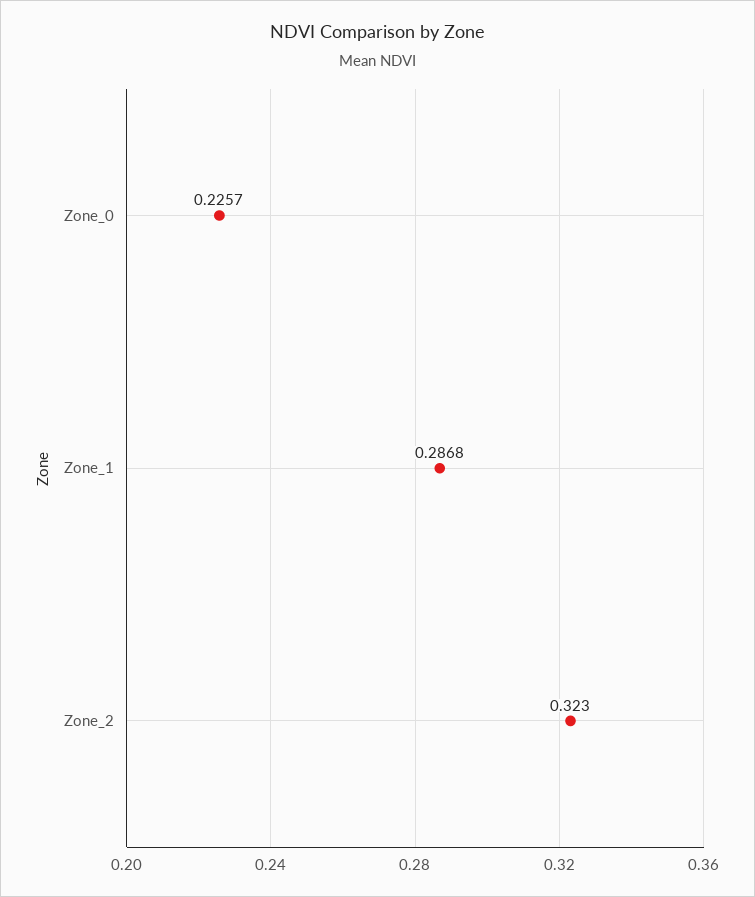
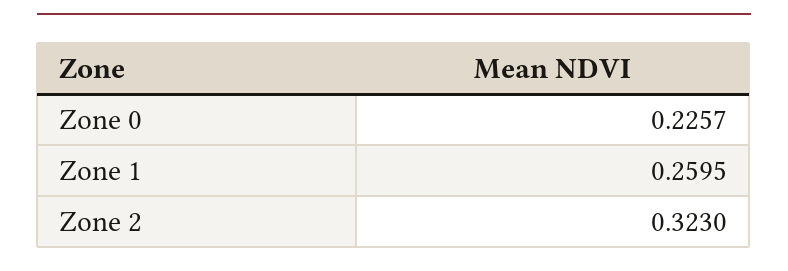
  {
    "Zone_0": 0.2257,
-   "Zone_1": 0.2868,
+   "Zone_1": 0.2595,
    "Zone_2": 0.323
  }

